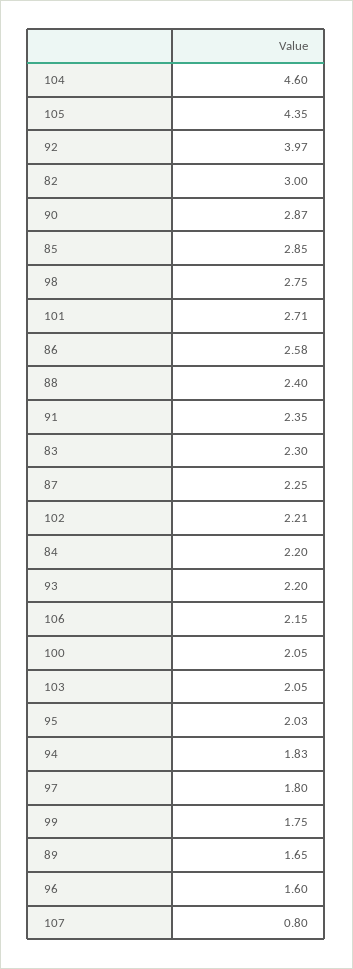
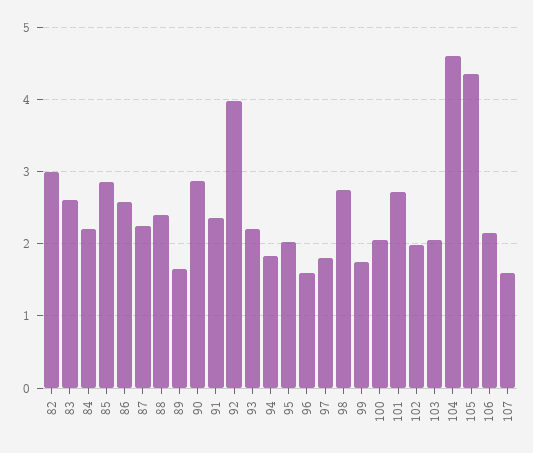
  {
    "104": 4.6,
    "105": 4.35,
    "92": 3.97,
    "82": 3,
    "90": 2.87,
    "85": 2.85,
    "98": 2.75,
    "101": 2.71,
    "86": 2.58,
    "88": 2.4,
    "91": 2.35,
-   "83": 2.3,
+   "83": 2.6,
    "87": 2.25,
-   "102": 2.21,
+   "102": 2,
    "84": 2.2,
    "93": 2.2,
    "106": 2.15,
    "100": 2.05,
    "103": 2.05,
    "95": 2.03,
    "94": 1.83,
    "97": 1.8,
    "99": 1.75,
    "89": 1.65,
    "96": 1.6,
-   "107": 0.8
+   "107": 1.6
  }

